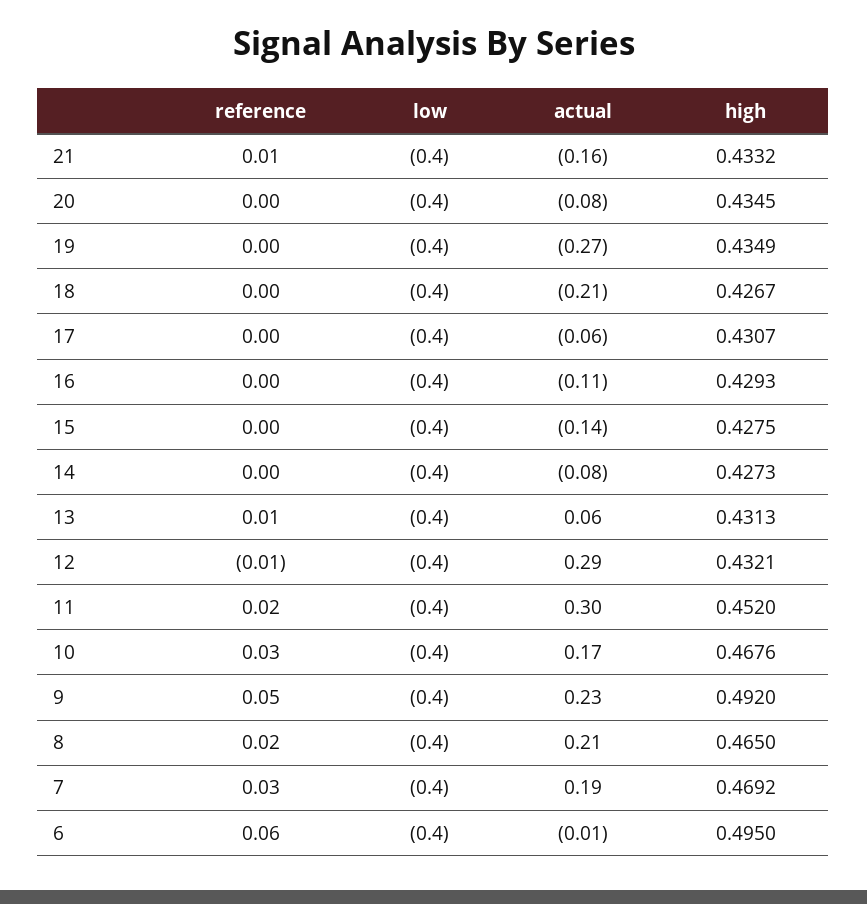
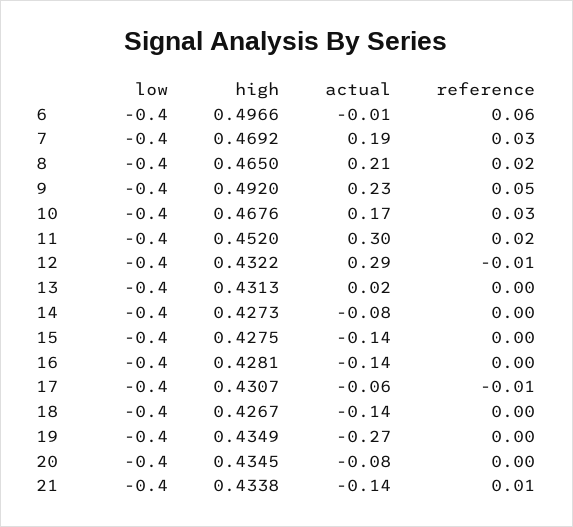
  {
    "reference": {
      "21": 0.01,
      "20": 0,
      "19": 0,
      "18": 0,
-     "17": 0,
+     "17": -0.01,
      "16": 0,
      "15": 0,
      "14": 0,
-     "13": 0.01,
+     "13": 0,
      "12": -0.01,
      "11": 0.02,
      "10": 0.03,
      "9": 0.05,
      "8": 0.02,
      "7": 0.03,
      "6": 0.06
    },
    "low": {
      "21": -0.4,
      "20": -0.4,
      "19": -0.4,
      "18": -0.4,
      "17": -0.4,
      "16": -0.4,
      "15": -0.4,
      "14": -0.4,
      "13": -0.4,
      "12": -0.4,
      "11": -0.4,
      "10": -0.4,
      "9": -0.4,
      "8": -0.4,
      "7": -0.4,
      "6": -0.4
    },
    "actual": {
-     "21": -0.16,
+     "21": -0.14,
      "20": -0.08,
      "19": -0.27,
-     "18": -0.21,
+     "18": -0.14,
      "17": -0.06,
-     "16": -0.11,
+     "16": -0.14,
      "15": -0.14,
      "14": -0.08,
-     "13": 0.06,
+     "13": 0.02,
      "12": 0.29,
      "11": 0.3,
      "10": 0.17,
      "9": 0.23,
      "8": 0.21,
      "7": 0.19,
      "6": -0.01
    },
    "high": {
-     "21": 0.4332,
+     "21": 0.4338,
      "20": 0.4345,
      "19": 0.4349,
      "18": 0.4267,
      "17": 0.4307,
-     "16": 0.4293,
+     "16": 0.4281,
      "15": 0.4275,
      "14": 0.4273,
      "13": 0.4313,
-     "12": 0.4321,
+     "12": 0.4322,
      "11": 0.452,
      "10": 0.4676,
      "9": 0.492,
      "8": 0.465,
      "7": 0.4692,
-     "6": 0.495
+     "6": 0.4966
    }
  }

